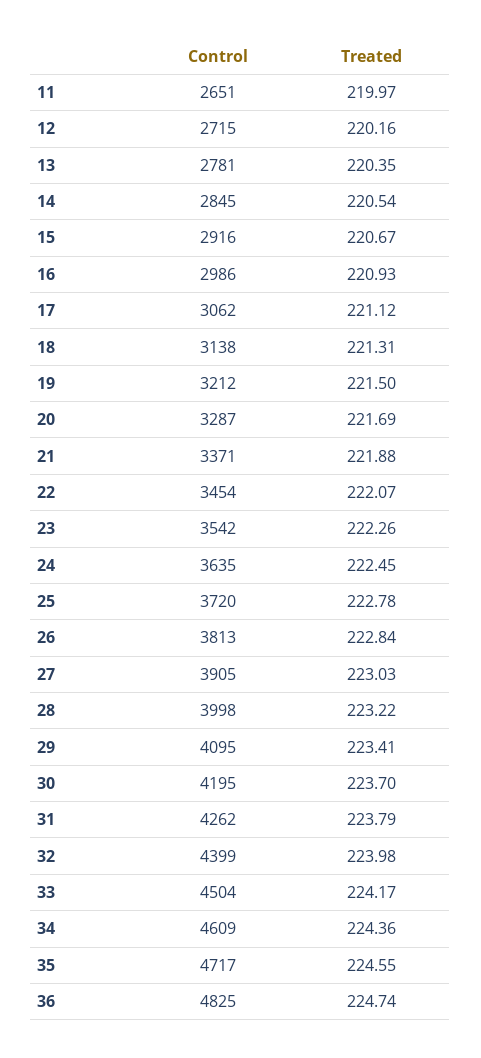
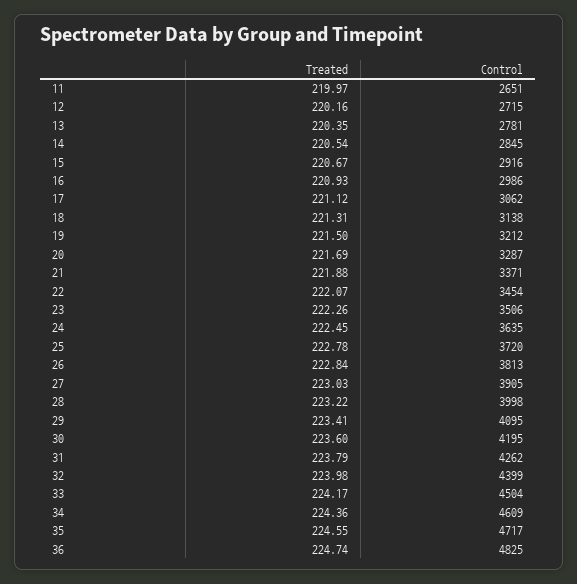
  {
    "Control": {
      "11": 2651,
      "12": 2715,
      "13": 2781,
      "14": 2845,
      "15": 2916,
      "16": 2986,
      "17": 3062,
      "18": 3138,
      "19": 3212,
      "20": 3287,
      "21": 3371,
      "22": 3454,
-     "23": 3542,
+     "23": 3506,
      "24": 3635,
      "25": 3720,
      "26": 3813,
      "27": 3905,
      "28": 3998,
      "29": 4095,
      "30": 4195,
      "31": 4262,
      "32": 4399,
      "33": 4504,
      "34": 4609,
      "35": 4717,
      "36": 4825
    },
    "Treated": {
      "11": 219.97,
      "12": 220.16,
      "13": 220.35,
      "14": 220.54,
      "15": 220.67,
      "16": 220.93,
      "17": 221.12,
      "18": 221.31,
      "19": 221.5,
      "20": 221.69,
      "21": 221.88,
      "22": 222.07,
      "23": 222.26,
      "24": 222.45,
      "25": 222.78,
      "26": 222.84,
      "27": 223.03,
      "28": 223.22,
      "29": 223.41,
-     "30": 223.7,
+     "30": 223.6,
      "31": 223.79,
      "32": 223.98,
      "33": 224.17,
      "34": 224.36,
      "35": 224.55,
      "36": 224.74
    }
  }

